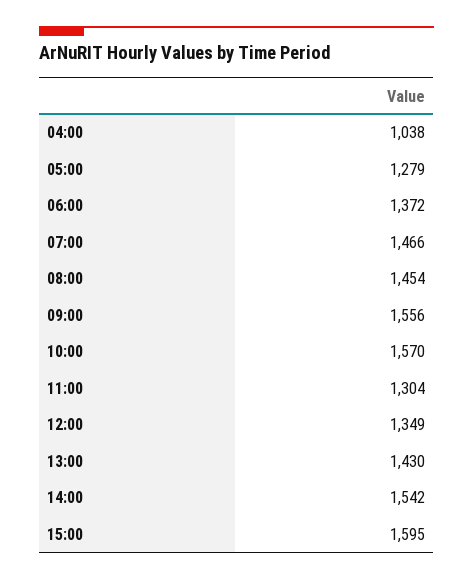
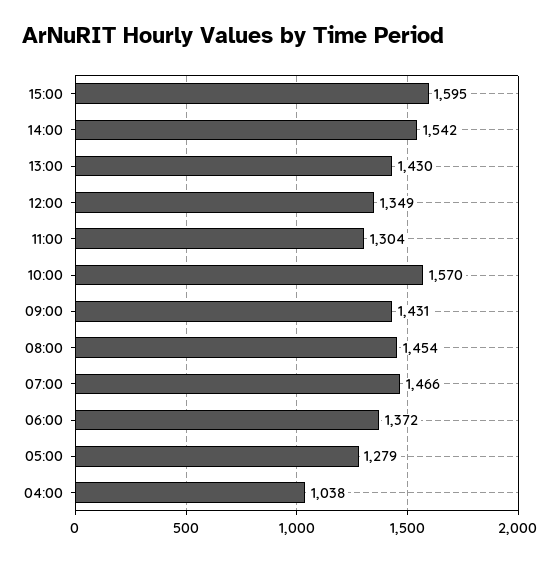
  {
    "04:00": 1038,
    "05:00": 1279,
    "06:00": 1372,
    "07:00": 1466,
    "08:00": 1454,
-   "09:00": 1556,
+   "09:00": 1431,
    "10:00": 1570,
    "11:00": 1304,
    "12:00": 1349,
    "13:00": 1430,
    "14:00": 1542,
    "15:00": 1595
  }

